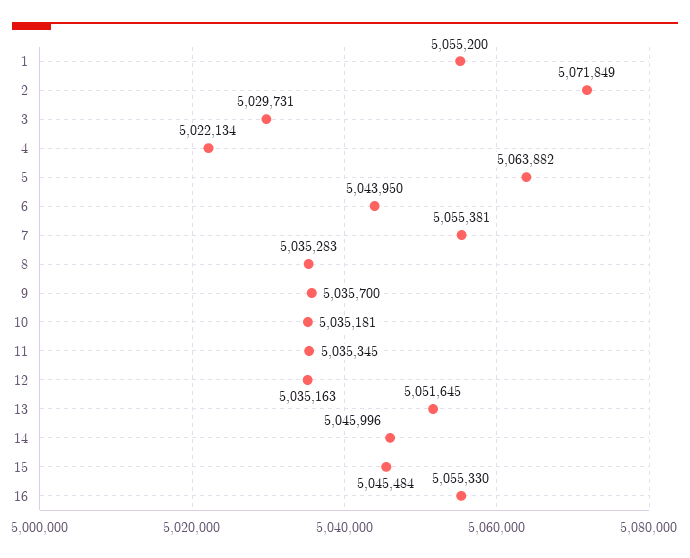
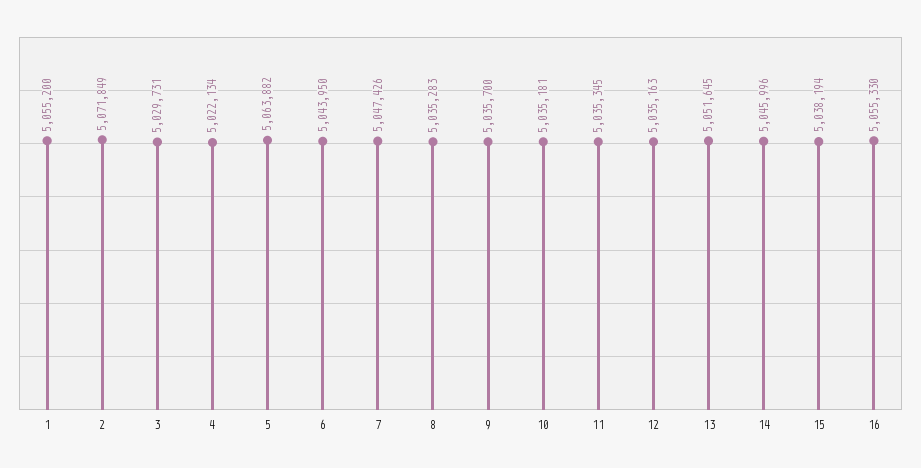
  {
    "1": 5055200,
    "2": 5071849,
    "3": 5029731,
    "4": 5022134,
    "5": 5063882,
    "6": 5043950,
-   "7": 5055381,
+   "7": 5047426,
    "8": 5035283,
    "9": 5035700,
    "10": 5035181,
    "11": 5035345,
    "12": 5035163,
    "13": 5051645,
    "14": 5045996,
-   "15": 5045484,
+   "15": 5038194,
    "16": 5055330
  }

